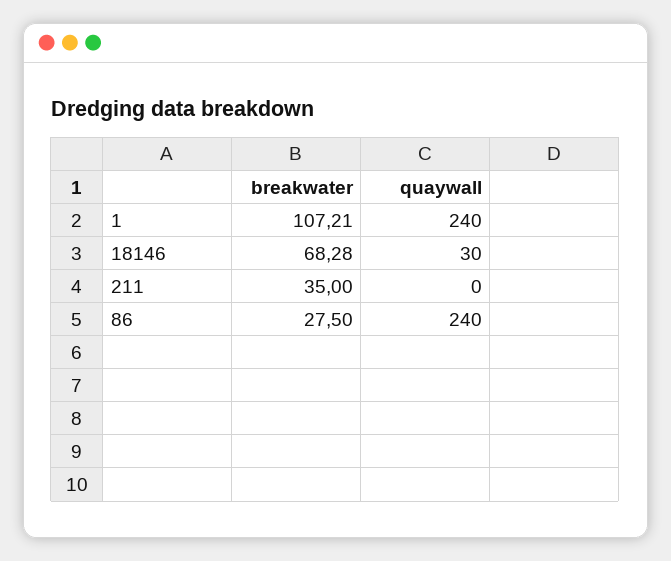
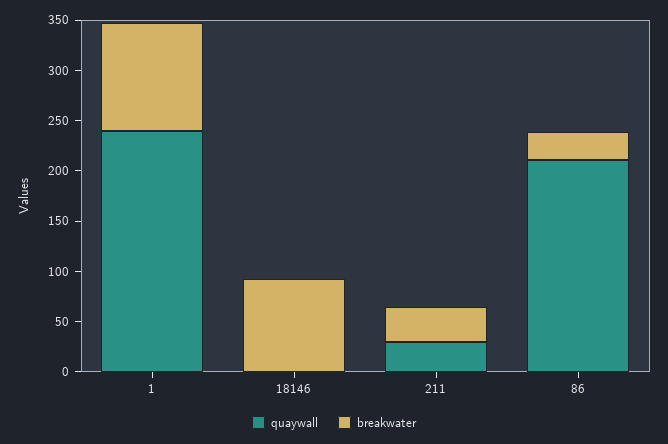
  {
    "breakwater": {
      "1": 107.21,
-     "18146": 68.28,
+     "18146": 90,
      "211": 35,
      "86": 27.5
    },
    "quaywall": {
      "1": 240,
-     "18146": 30,
+     "18146": 0,
-     "211": 0,
+     "211": 30,
-     "86": 240
+     "86": 210
    }
  }

